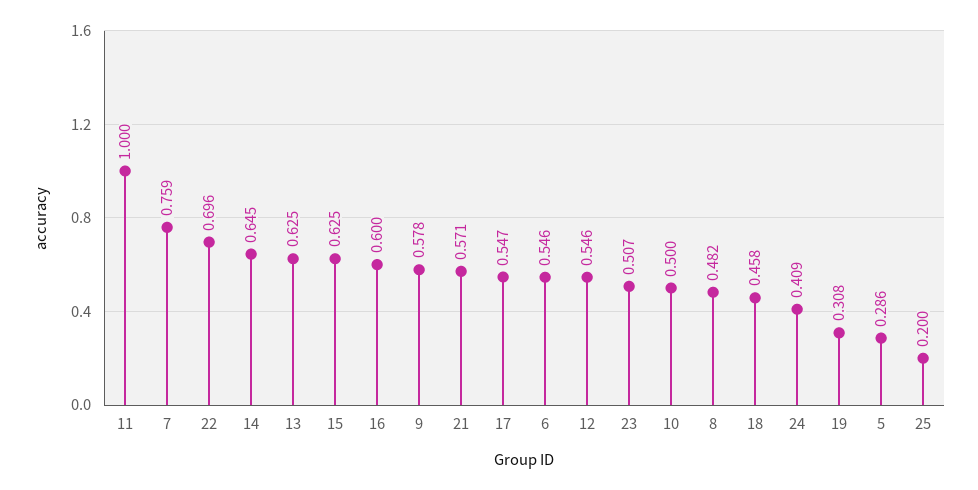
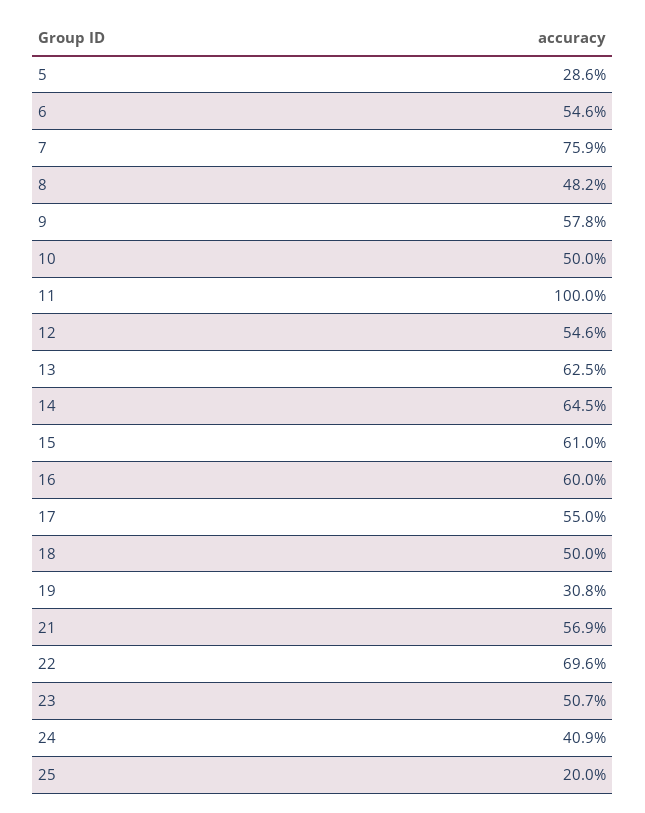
  {
    "11": 1,
    "7": 0.759,
    "22": 0.696,
    "14": 0.645,
    "13": 0.625,
-   "15": 0.625,
+   "15": 0.61,
    "16": 0.6,
    "9": 0.578,
-   "21": 0.571,
+   "21": 0.569,
-   "17": 0.547,
+   "17": 0.55,
    "6": 0.546,
    "12": 0.546,
    "23": 0.507,
    "10": 0.5,
    "8": 0.482,
-   "18": 0.458,
+   "18": 0.5,
    "24": 0.409,
    "19": 0.308,
    "5": 0.286,
    "25": 0.2
  }

